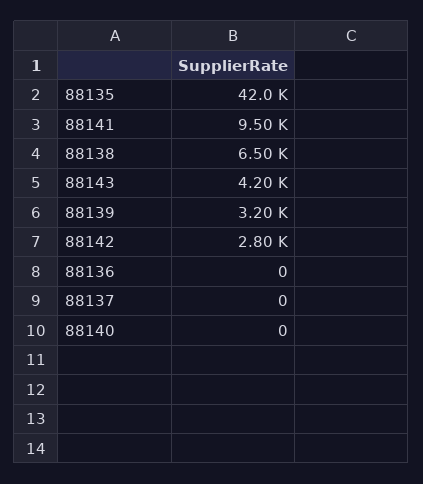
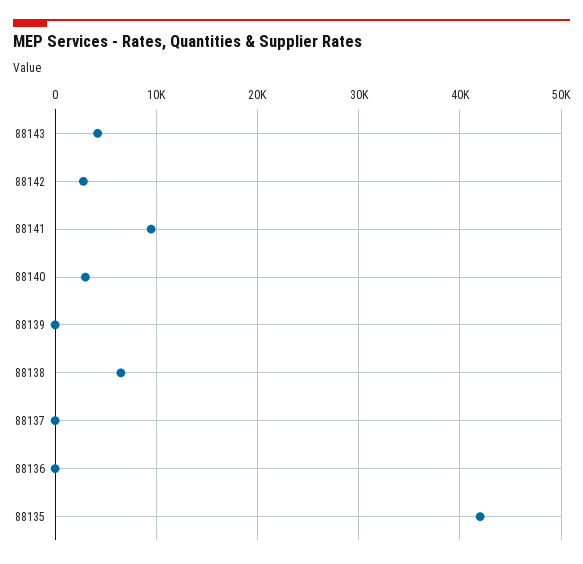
  {
    "88135": 42000,
    "88141": 9500,
    "88138": 6500,
    "88143": 4200,
-   "88139": 3200,
+   "88139": 0,
    "88142": 2800,
    "88136": 0,
    "88137": 0,
-   "88140": 0
+   "88140": 3000
  }

